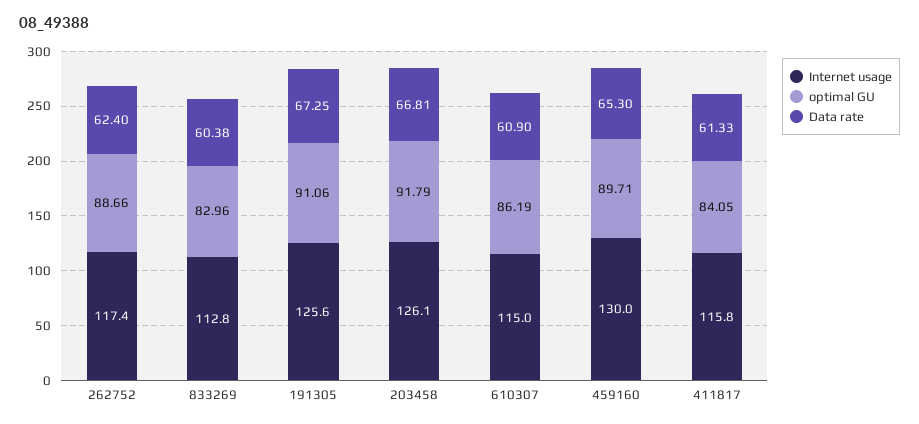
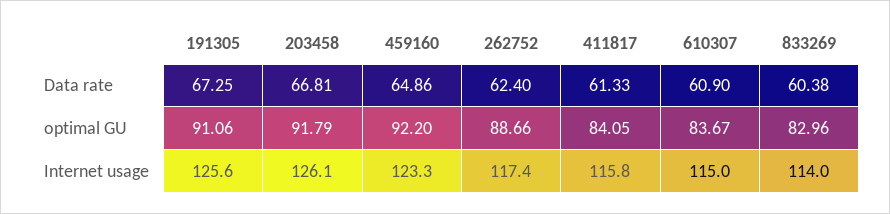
  {
    "Internet usage": {
      "262752": 117.4,
-     "833269": 112.8,
+     "833269": 114,
      "191305": 125.6,
      "203458": 126.1,
      "610307": 115,
-     "459160": 130,
+     "459160": 123.3,
      "411817": 115.8
    },
    "optimal GU": {
      "262752": 88.66,
      "833269": 82.96,
      "191305": 91.06,
      "203458": 91.79,
-     "610307": 86.19,
+     "610307": 83.67,
-     "459160": 89.71,
+     "459160": 92.2,
      "411817": 84.05
    },
    "Data rate": {
      "262752": 62.4,
      "833269": 60.38,
      "191305": 67.25,
      "203458": 66.81,
      "610307": 60.9,
-     "459160": 65.3,
+     "459160": 64.86,
      "411817": 61.33
    }
  }

